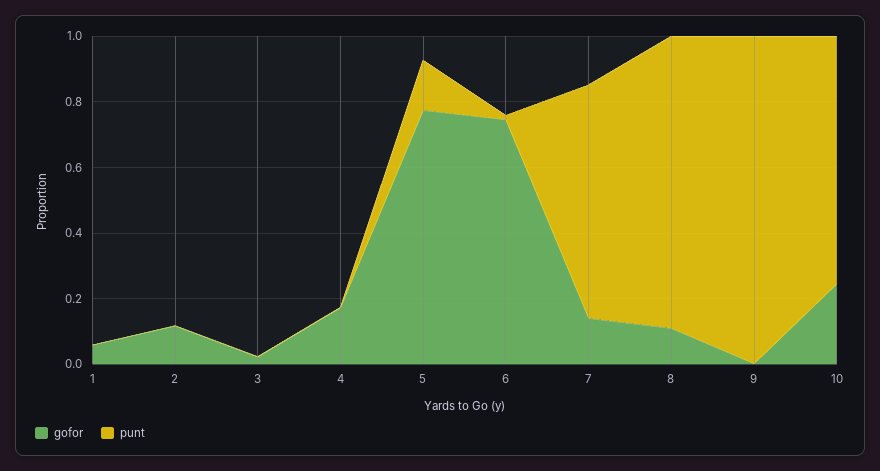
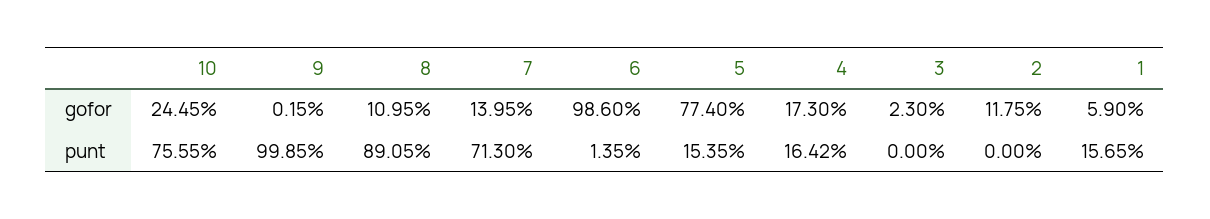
  {
    "gofor": {
      "1": 0.059,
      "2": 0.1175,
      "3": 0.023,
      "4": 0.173,
      "5": 0.774,
-     "6": 0.75,
+     "6": 0.986,
      "7": 0.1395,
      "8": 0.1095,
      "9": 0.0015,
      "10": 0.2445
    },
    "punt": {
-     "1": 0,
+     "1": 0.1565,
      "2": 0,
      "3": 0,
-     "4": 0,
+     "4": 0.1642,
      "5": 0.1535,
      "6": 0.0135,
      "7": 0.713,
      "8": 0.8905,
      "9": 0.9985,
      "10": 0.7555
    }
  }

